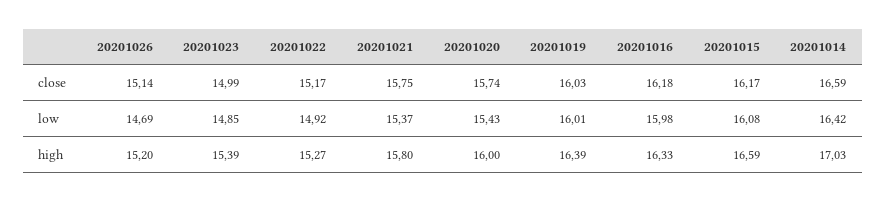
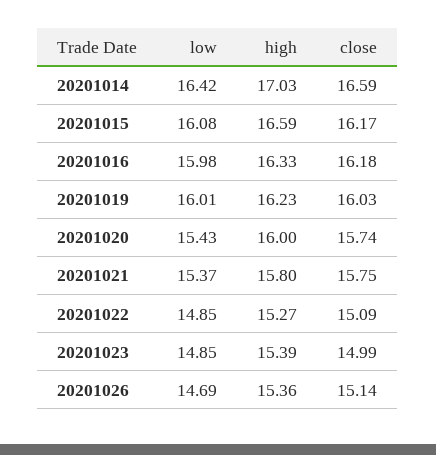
  {
    "20201026": {
      "close": 15.14,
      "low": 14.69,
-     "high": 15.2
+     "high": 15.36
    },
    "20201023": {
      "close": 14.99,
      "low": 14.85,
      "high": 15.39
    },
    "20201022": {
-     "close": 15.17,
+     "close": 15.09,
-     "low": 14.92,
+     "low": 14.85,
      "high": 15.27
    },
    "20201021": {
      "close": 15.75,
      "low": 15.37,
      "high": 15.8
    },
    "20201020": {
      "close": 15.74,
      "low": 15.43,
      "high": 16
    },
    "20201019": {
      "close": 16.03,
      "low": 16.01,
-     "high": 16.39
+     "high": 16.23
    },
    "20201016": {
      "close": 16.18,
      "low": 15.98,
      "high": 16.33
    },
    "20201015": {
      "close": 16.17,
      "low": 16.08,
      "high": 16.59
    },
    "20201014": {
      "close": 16.59,
      "low": 16.42,
      "high": 17.03
    }
  }

